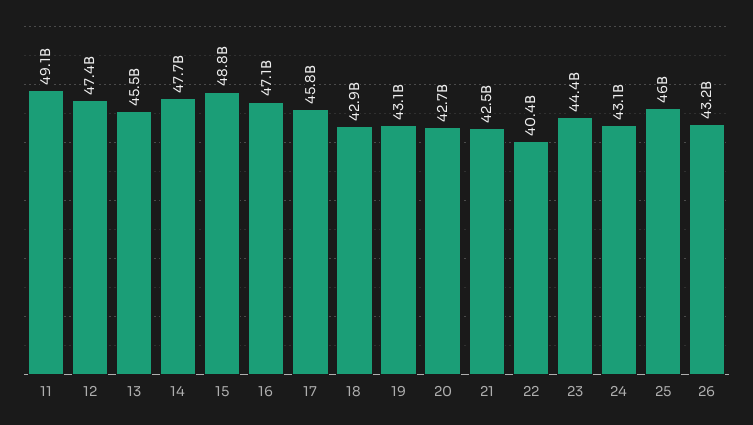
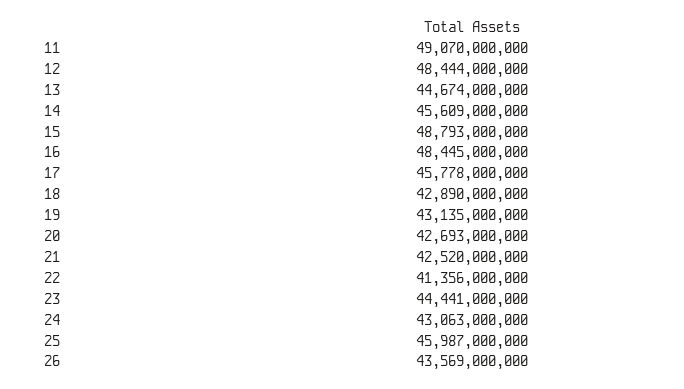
  {
    "11": 49070000000,
-   "12": 47400000000,
+   "12": 48444000000,
-   "13": 45500000000,
+   "13": 44674000000,
-   "14": 47700000000,
+   "14": 45609000000,
    "15": 48793000000,
-   "16": 47100000000,
+   "16": 48445000000,
    "17": 45778000000,
    "18": 42890000000,
    "19": 43135000000,
    "20": 42693000000,
    "21": 42520000000,
-   "22": 40400000000,
+   "22": 41356000000,
    "23": 44441000000,
    "24": 43063000000,
    "25": 45987000000,
-   "26": 43200000000
+   "26": 43569000000
  }

